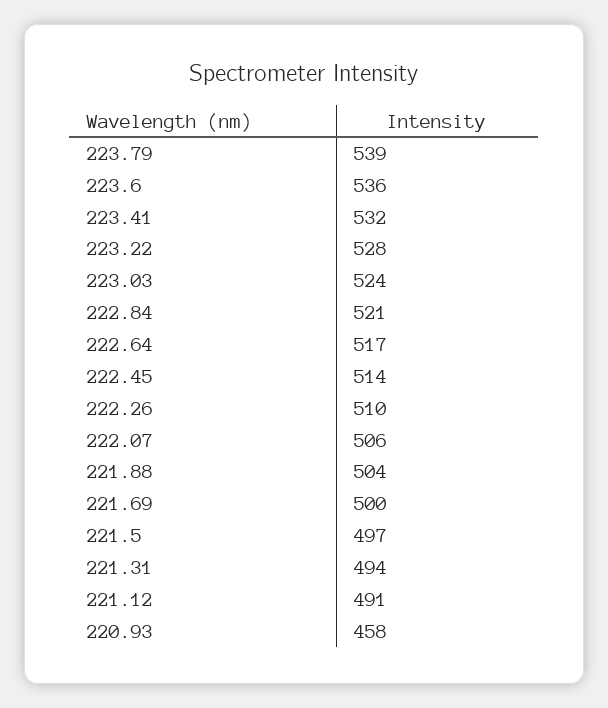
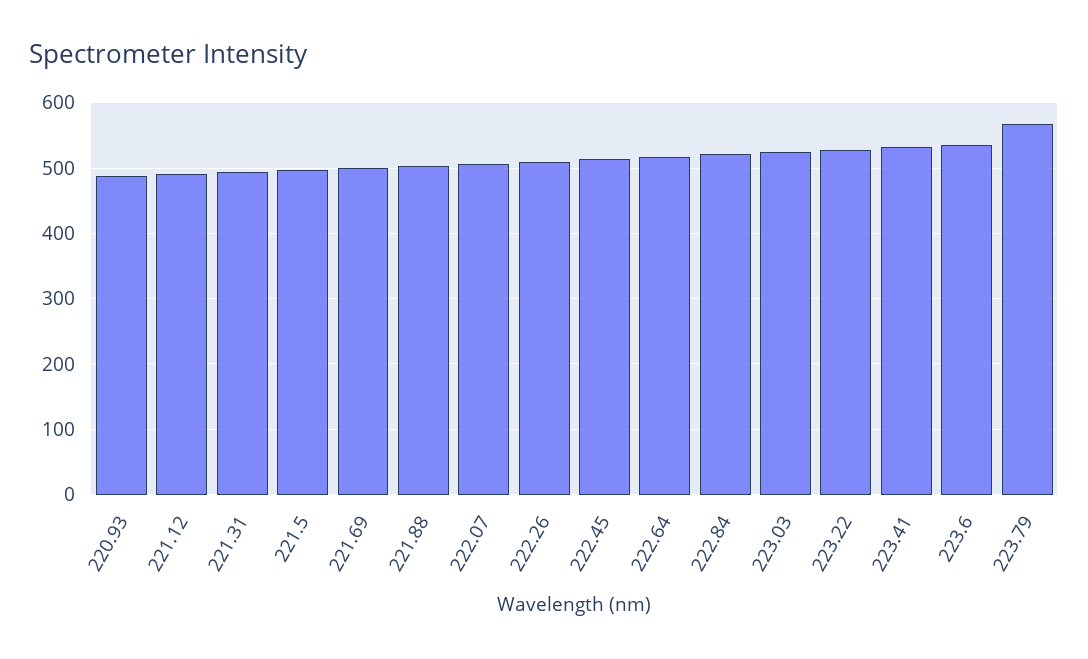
  {
-   "223.79": 539,
+   "223.79": 570,
    "223.6": 536,
    "223.41": 532,
    "223.22": 528,
    "223.03": 524,
    "222.84": 521,
    "222.64": 517,
    "222.45": 514,
    "222.26": 510,
    "222.07": 506,
    "221.88": 504,
    "221.69": 500,
    "221.5": 497,
    "221.31": 494,
    "221.12": 491,
-   "220.93": 458
+   "220.93": 490
  }

